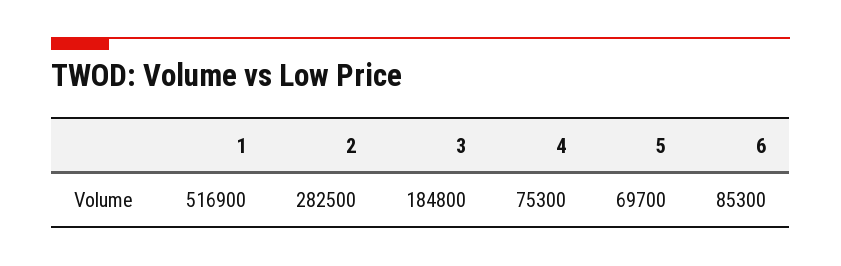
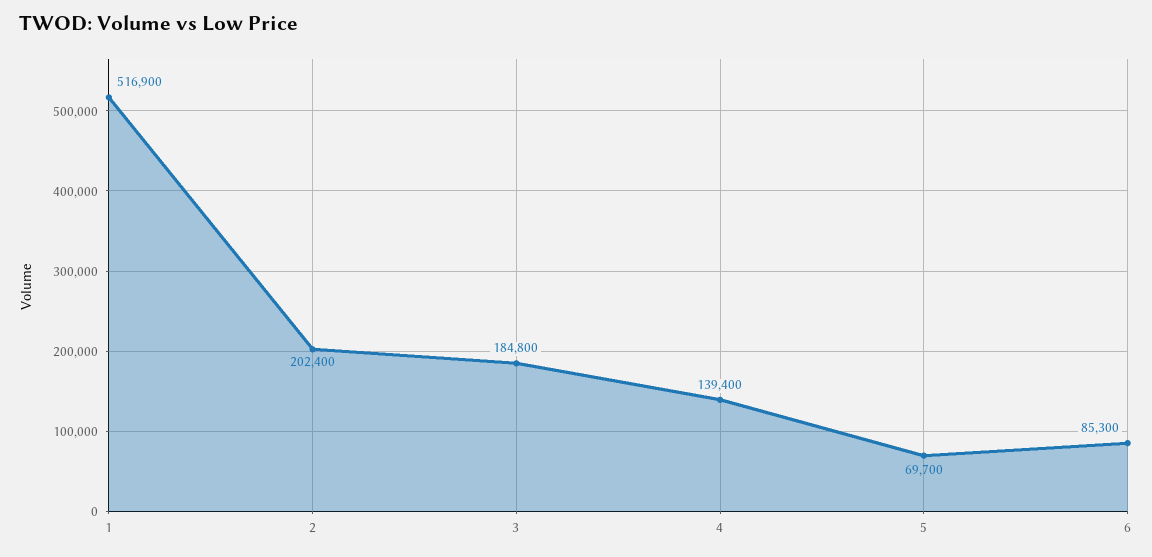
  {
    "1": 516900,
-   "2": 282500,
+   "2": 202400,
    "3": 184800,
-   "4": 75300,
+   "4": 139400,
    "5": 69700,
    "6": 85300
  }

